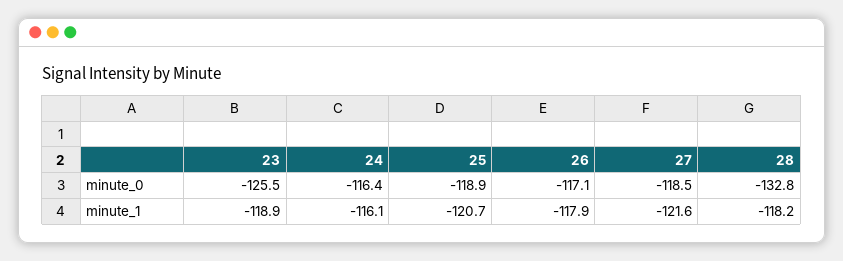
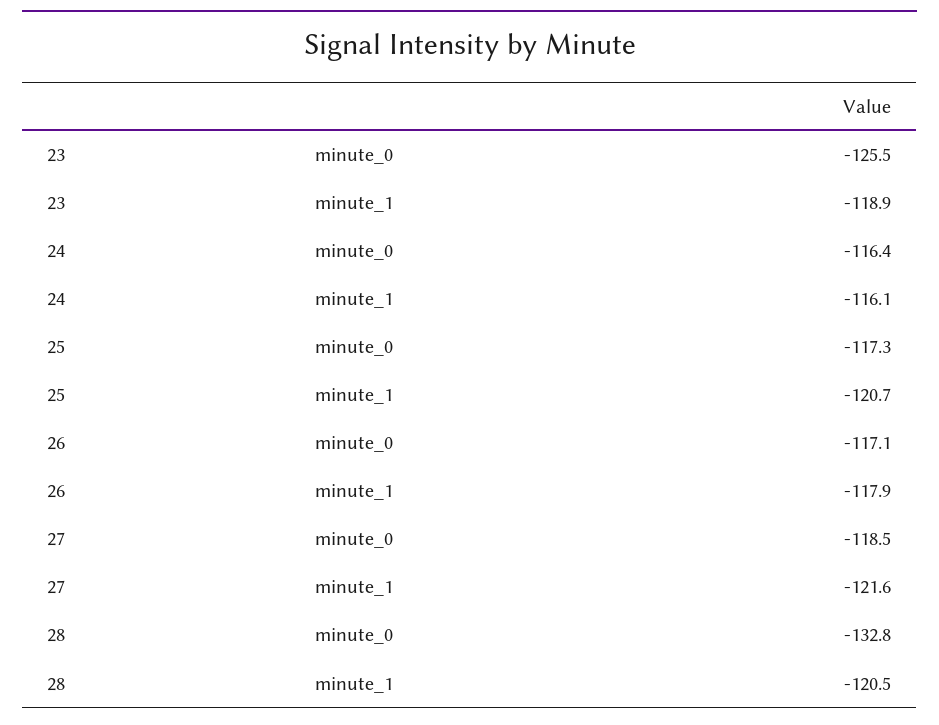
  {
    "23": {
      "minute_0": -125.5,
      "minute_1": -118.9
    },
    "24": {
      "minute_0": -116.4,
      "minute_1": -116.1
    },
    "25": {
-     "minute_0": -118.9,
+     "minute_0": -117.3,
      "minute_1": -120.7
    },
    "26": {
      "minute_0": -117.1,
      "minute_1": -117.9
    },
    "27": {
      "minute_0": -118.5,
      "minute_1": -121.6
    },
    "28": {
      "minute_0": -132.8,
-     "minute_1": -118.2
+     "minute_1": -120.5
    }
  }

